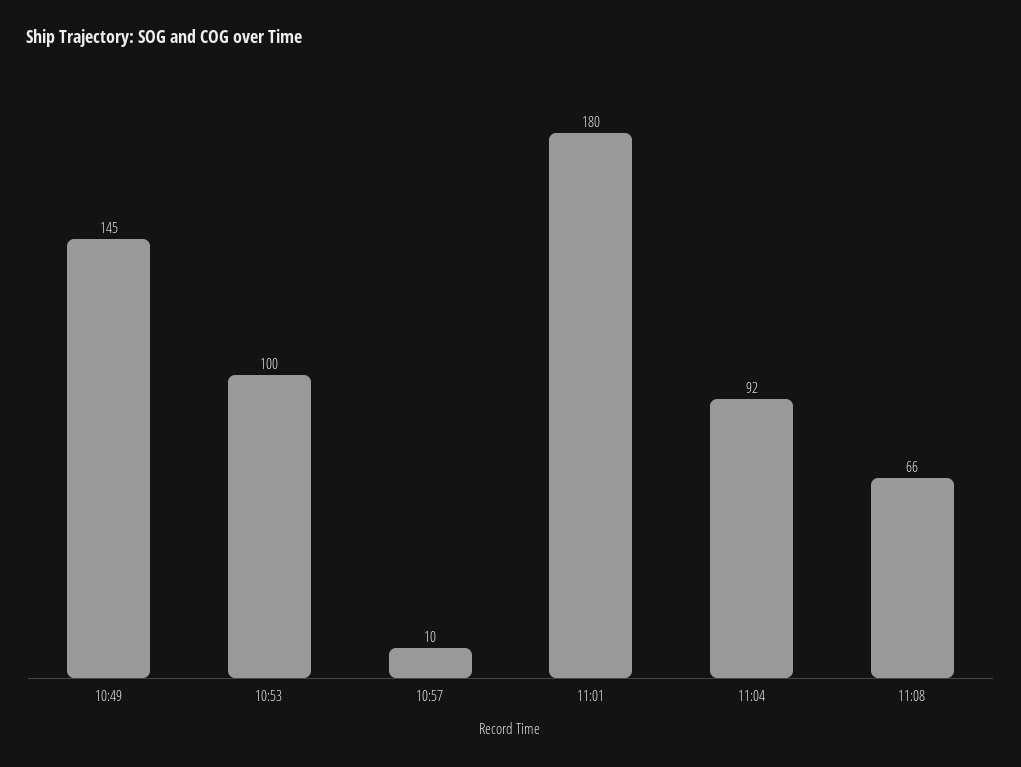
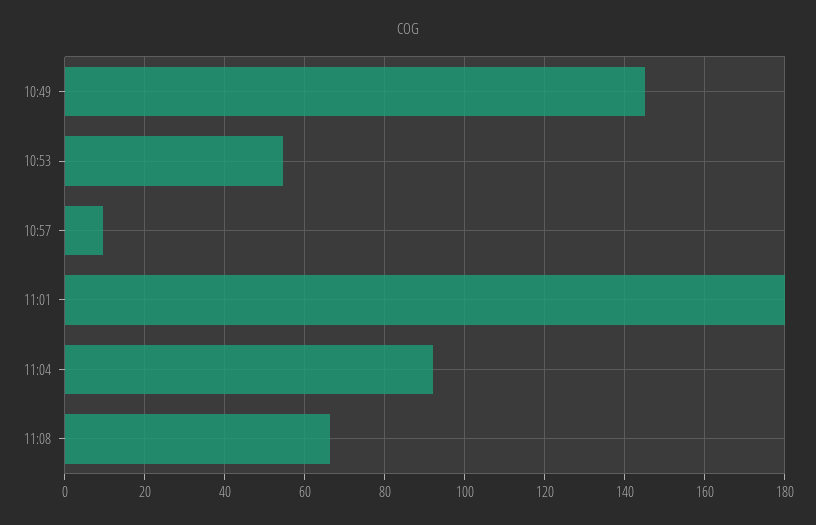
  {
    "10:49": 145,
-   "10:53": 100,
+   "10:53": 54,
    "10:57": 10,
    "11:01": 180,
    "11:04": 92,
    "11:08": 66
  }

